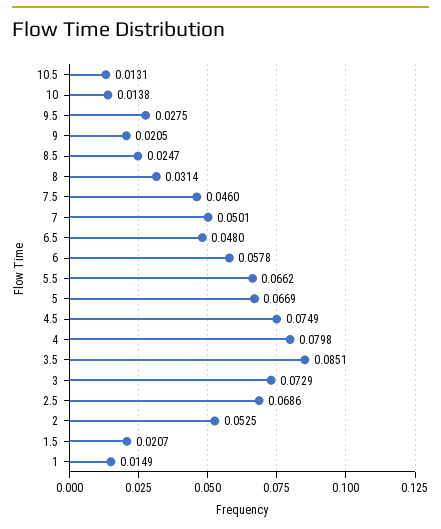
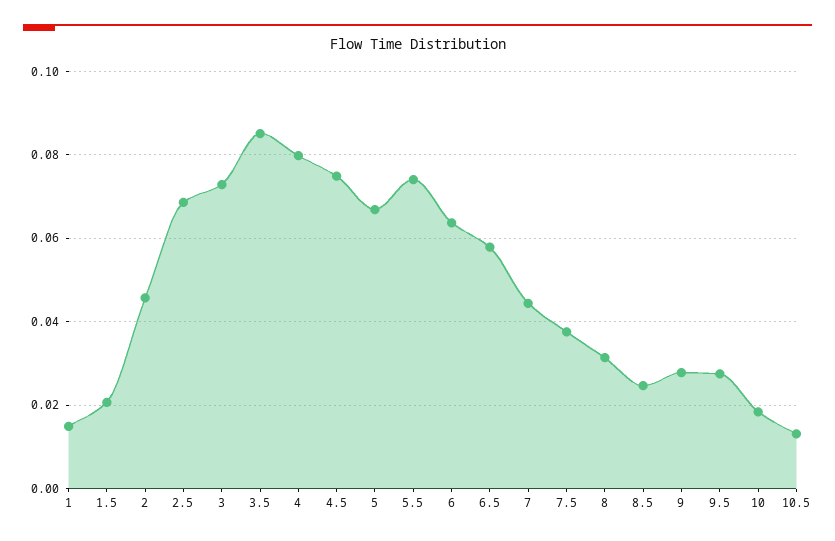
  {
    "10.5": 0.0131,
-   "10": 0.0138,
+   "10": 0.018,
    "9.5": 0.0275,
-   "9": 0.0205,
+   "9": 0.028,
    "8.5": 0.0247,
    "8": 0.0314,
-   "7.5": 0.046,
+   "7.5": 0.038,
-   "7": 0.0501,
+   "7": 0.044,
-   "6.5": 0.048,
+   "6.5": 0.058,
-   "6": 0.0578,
+   "6": 0.064,
-   "5.5": 0.0662,
+   "5.5": 0.074,
    "5": 0.0669,
    "4.5": 0.0749,
    "4": 0.0798,
    "3.5": 0.0851,
    "3": 0.0729,
    "2.5": 0.0686,
-   "2": 0.0525,
+   "2": 0.046,
    "1.5": 0.0207,
    "1": 0.0149
  }

